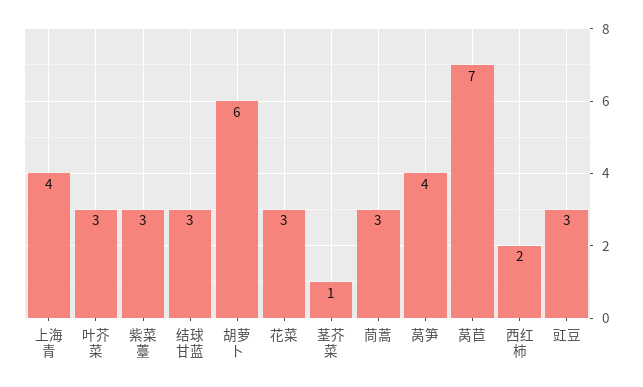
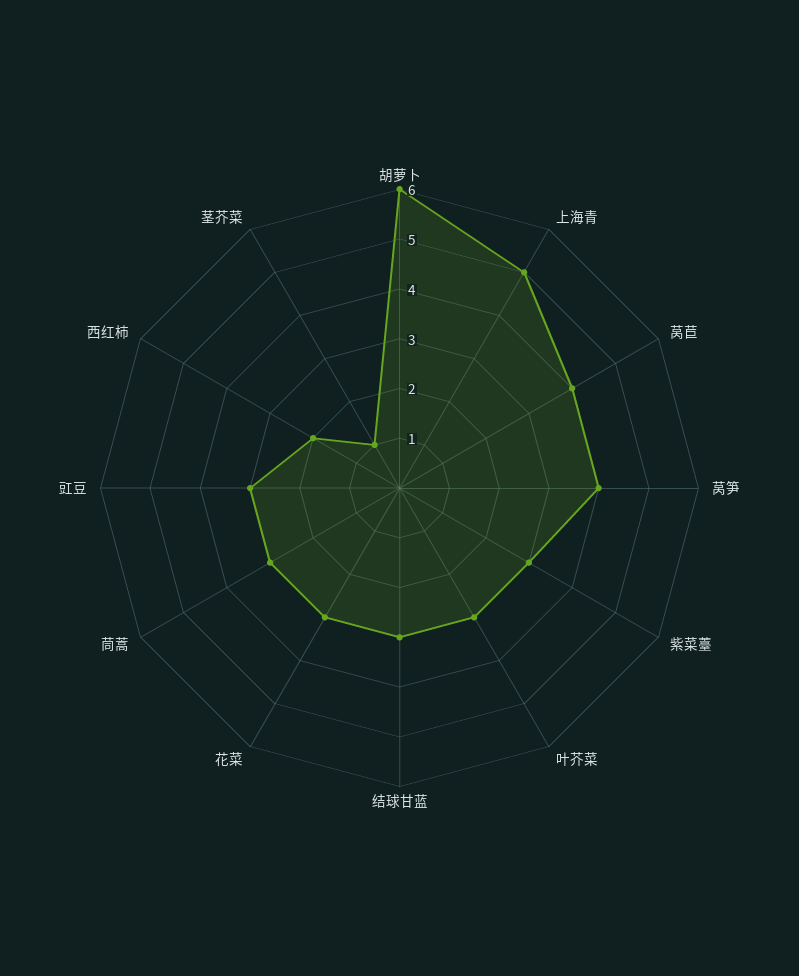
  {
-   "上海青": 4,
+   "上海青": 5,
    "叶芥菜": 3,
    "紫菜薹": 3,
    "结球甘蓝": 3,
    "胡萝卜": 6,
    "花菜": 3,
    "茎芥菜": 1,
    "茼蒿": 3,
    "莴笋": 4,
-   "莴苣": 7,
+   "莴苣": 4,
    "西红柿": 2,
    "豇豆": 3
  }

